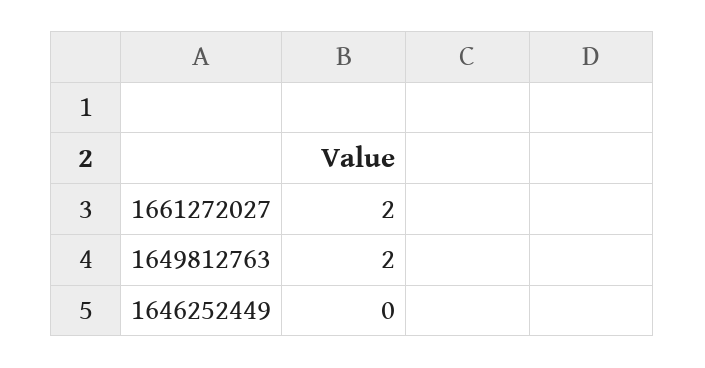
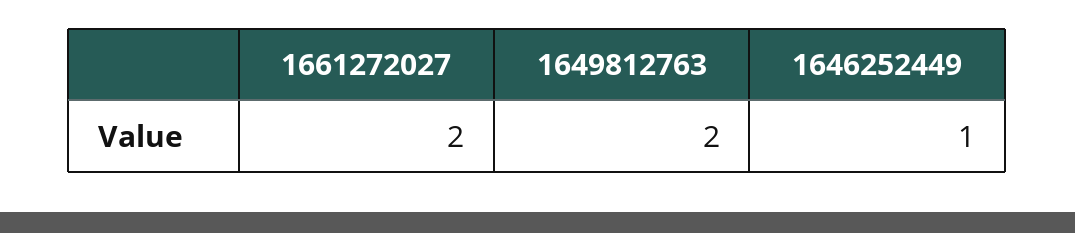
  {
    "1661272027": 2,
    "1649812763": 2,
-   "1646252449": 0
+   "1646252449": 1
  }

